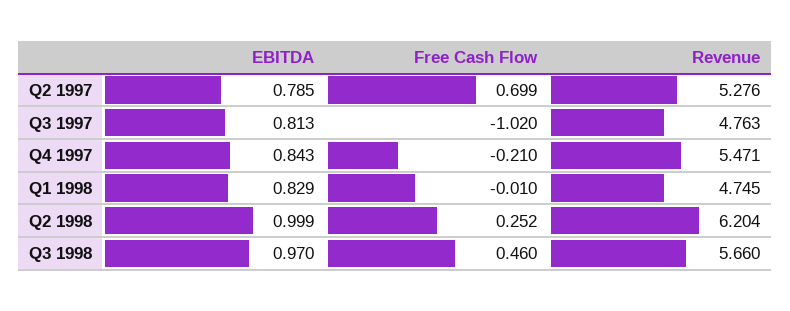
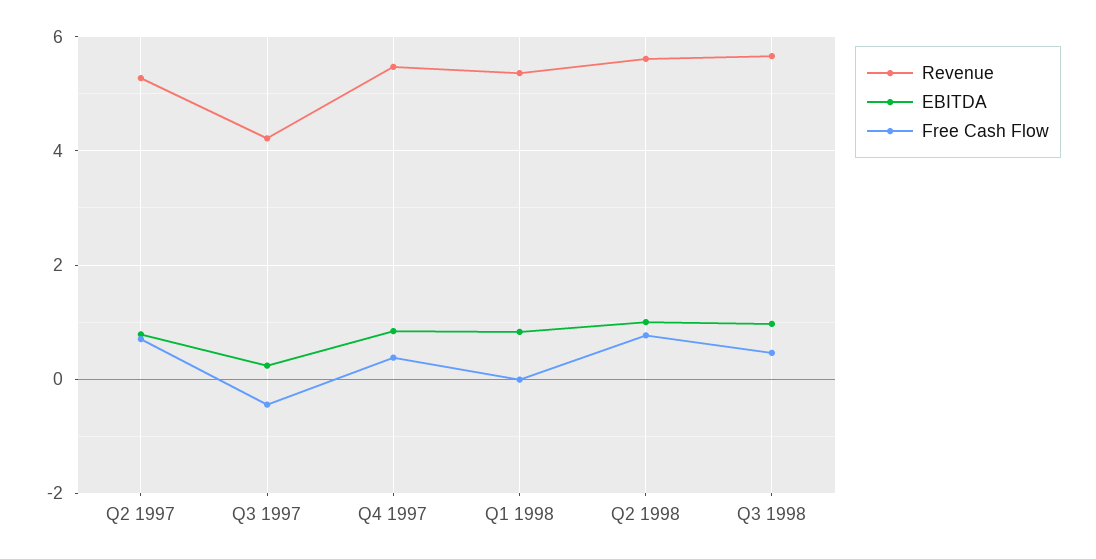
  {
    "EBITDA": {
      "Q2 1997": 0.785,
-     "Q3 1997": 0.813,
+     "Q3 1997": 0.2,
      "Q4 1997": 0.843,
      "Q1 1998": 0.829,
      "Q2 1998": 0.999,
      "Q3 1998": 0.97
    },
    "Free Cash Flow": {
      "Q2 1997": 0.699,
-     "Q3 1997": -1.02,
+     "Q3 1997": -0.4,
-     "Q4 1997": -0.21,
+     "Q4 1997": 0.4,
      "Q1 1998": -0.01,
-     "Q2 1998": 0.252,
+     "Q2 1998": 0.8,
      "Q3 1998": 0.46
    },
    "Revenue": {
      "Q2 1997": 5.276,
-     "Q3 1997": 4.763,
+     "Q3 1997": 4.2,
      "Q4 1997": 5.471,
-     "Q1 1998": 4.745,
+     "Q1 1998": 5.4,
-     "Q2 1998": 6.204,
+     "Q2 1998": 5.6,
      "Q3 1998": 5.66
    }
  }

